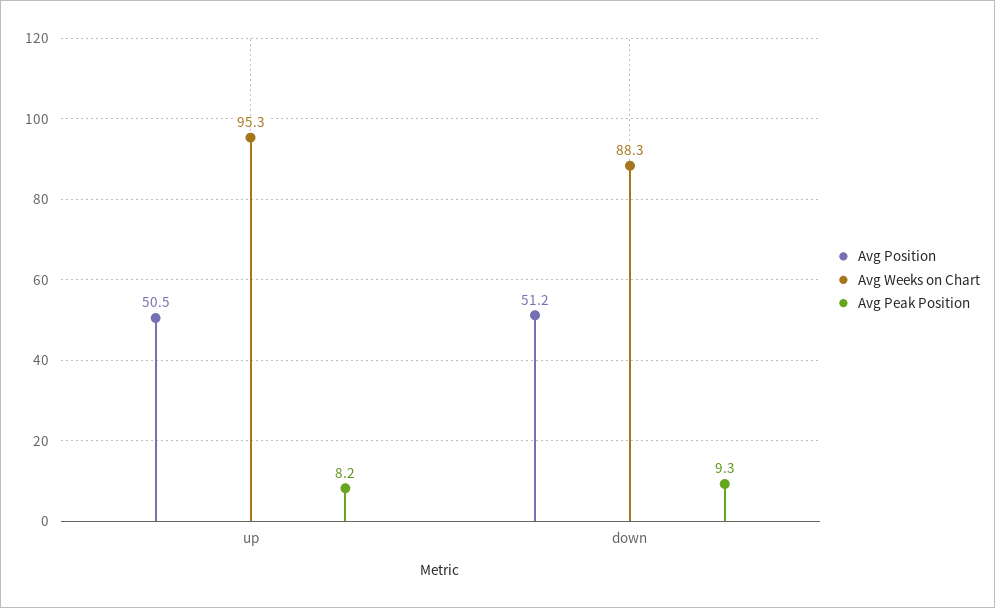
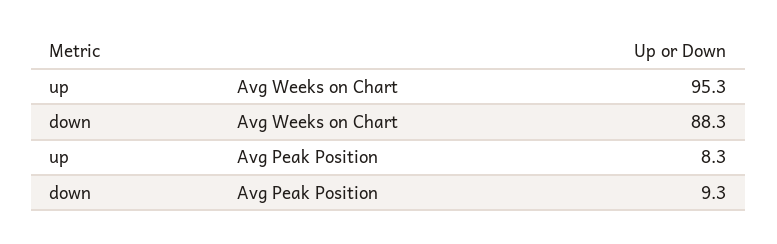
  {
-   "Avg Position": {
-     "up": 50.5,
-     "down": 51.2
-   },
    "Avg Weeks on Chart": {
      "up": 95.3,
      "down": 88.3
    },
    "Avg Peak Position": {
-     "up": 8.2,
+     "up": 8.3,
      "down": 9.3
    }
  }

